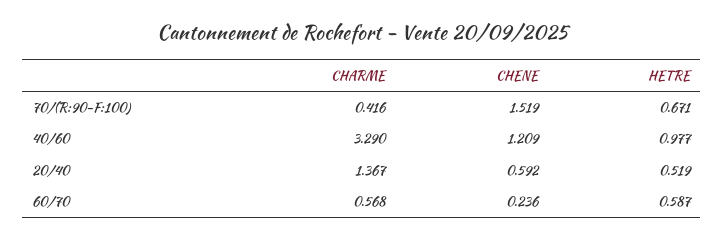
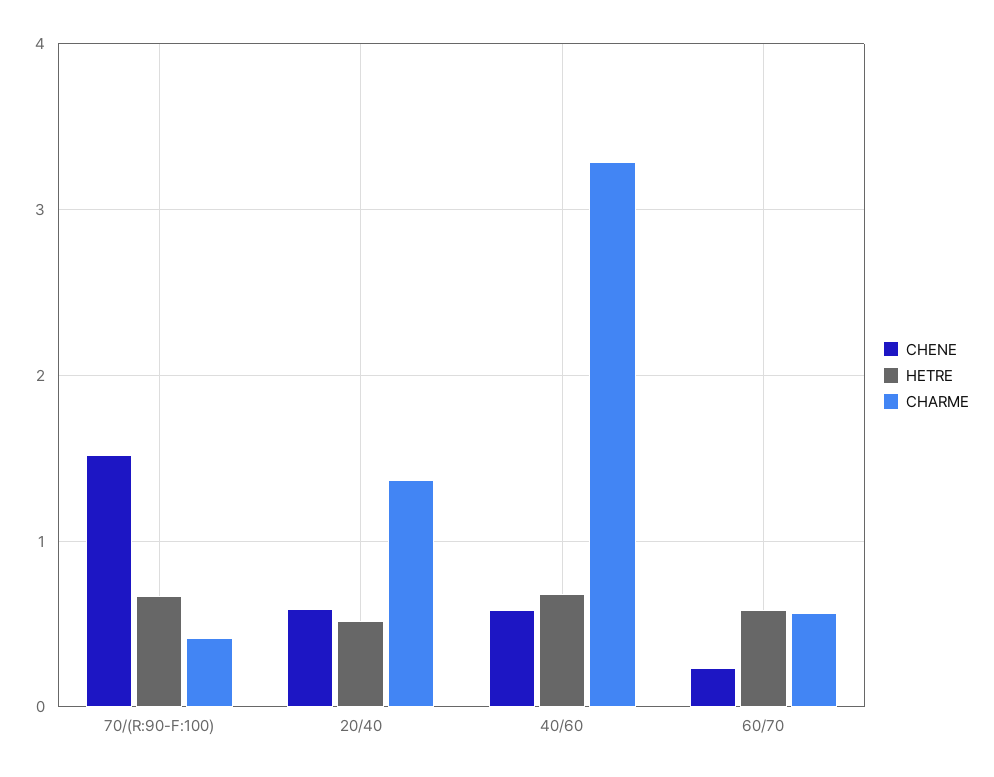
  {
    "CHARME": {
      "70/(R:90-F:100)": 0.416,
      "40/60": 3.29,
      "20/40": 1.367,
      "60/70": 0.568
    },
    "CHENE": {
      "70/(R:90-F:100)": 1.519,
-     "40/60": 1.209,
+     "40/60": 0.6,
      "20/40": 0.592,
      "60/70": 0.236
    },
    "HETRE": {
      "70/(R:90-F:100)": 0.671,
-     "40/60": 0.977,
+     "40/60": 0.7,
      "20/40": 0.519,
      "60/70": 0.587
    }
  }

